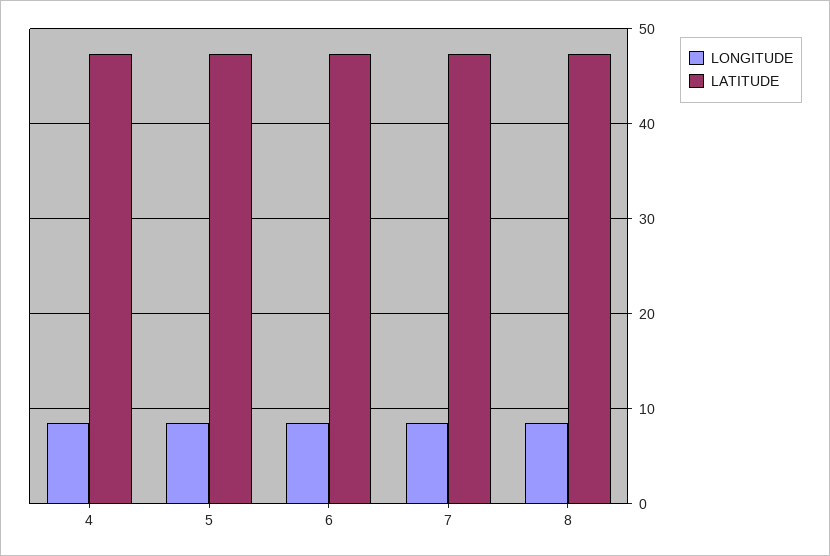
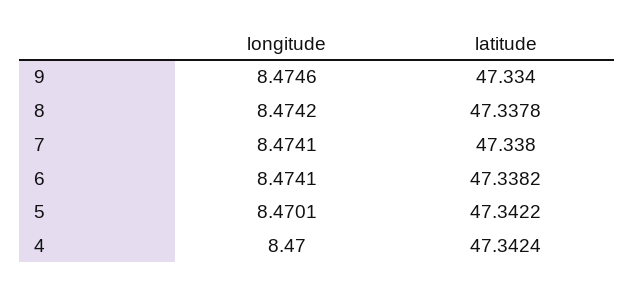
  {
    "LONGITUDE": {
      "4": 8.47,
      "5": 8.4701,
      "6": 8.4741,
      "7": 8.4741,
-     "8": 8.4742
+     "8": 8.4742,
+     "9": 8.4746
    },
    "LATITUDE": {
      "4": 47.3424,
      "5": 47.3422,
      "6": 47.3382,
      "7": 47.338,
-     "8": 47.3378
+     "8": 47.3378,
+     "9": 47.334
    }
  }

